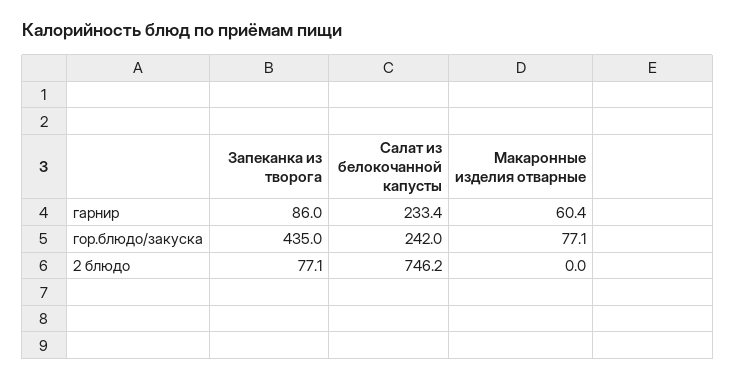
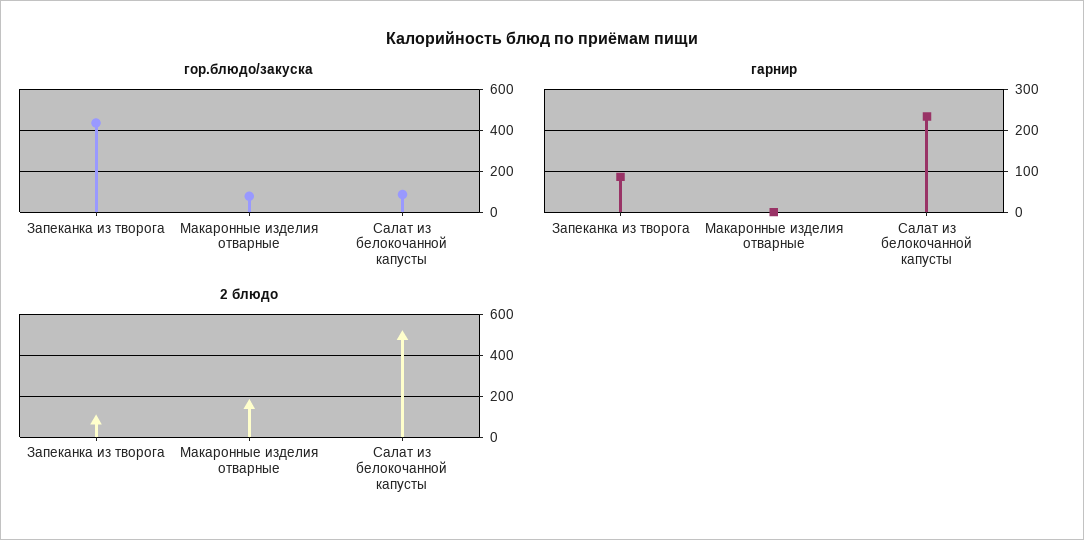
  {
    "гарнир": {
      "Запеканка из творога": 86,
      "Салат из белокочанной капусты": 233.4,
-     "Макаронные изделия отварные": 60.4
+     "Макаронные изделия отварные": 0
    },
    "гор.блюдо/закуска": {
      "Запеканка из творога": 435,
-     "Салат из белокочанной капусты": 242,
+     "Салат из белокочанной капусты": 100,
      "Макаронные изделия отварные": 77.1
    },
    "2 блюдо": {
      "Запеканка из творога": 77.1,
-     "Салат из белокочанной капусты": 746.2,
+     "Салат из белокочанной капусты": 500,
-     "Макаронные изделия отварные": 0
+     "Макаронные изделия отварные": 150
    }
  }

